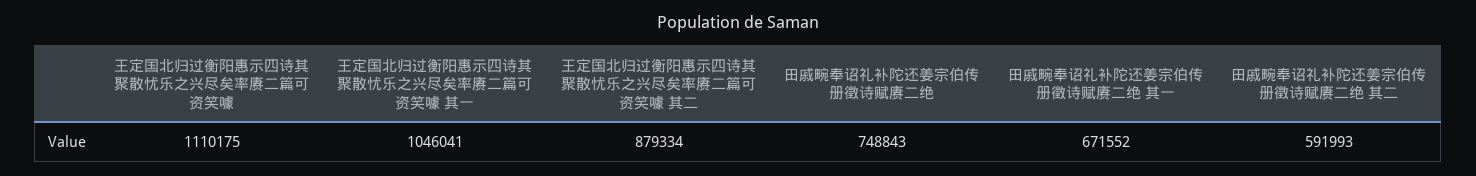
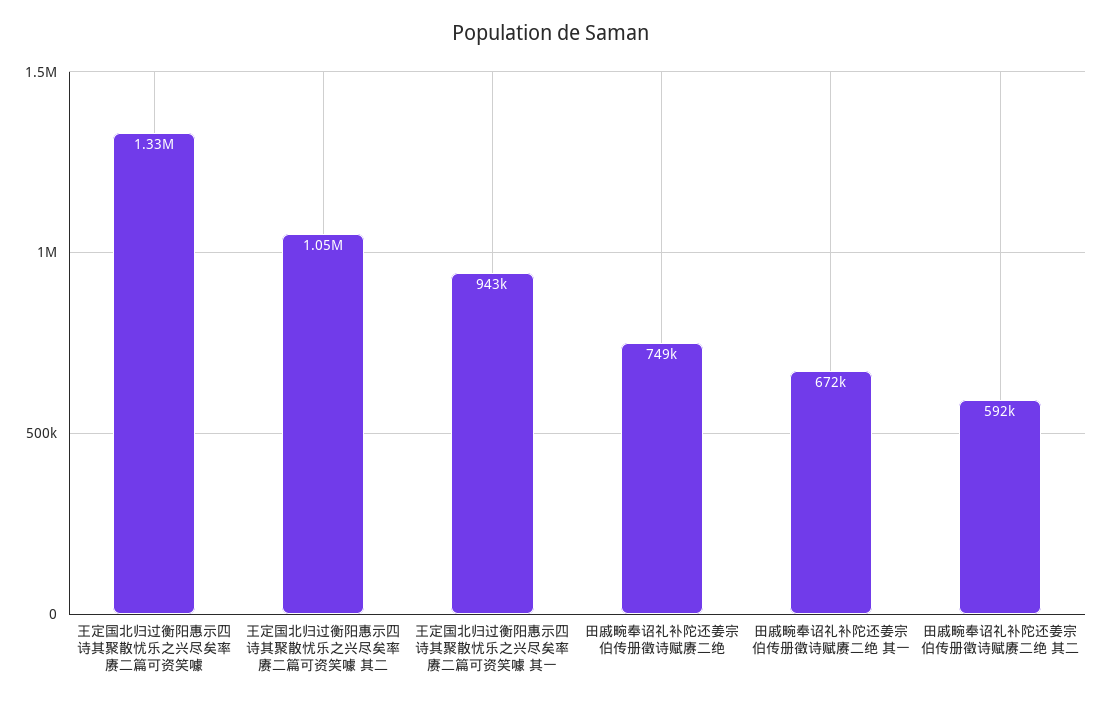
  {
-   "王定国北归过衡阳惠示四诗其聚散忧乐之兴尽矣率赓二篇可资笑噱": 1110175,
+   "王定国北归过衡阳惠示四诗其聚散忧乐之兴尽矣率赓二篇可资笑噱": 1330000,
-   "王定国北归过衡阳惠示四诗其聚散忧乐之兴尽矣率赓二篇可资笑噱 其一": 1046041,
+   "王定国北归过衡阳惠示四诗其聚散忧乐之兴尽矣率赓二篇可资笑噱 其一": 943000,
-   "王定国北归过衡阳惠示四诗其聚散忧乐之兴尽矣率赓二篇可资笑噱 其二": 879334,
+   "王定国北归过衡阳惠示四诗其聚散忧乐之兴尽矣率赓二篇可资笑噱 其二": 1050000,
    "田戚畹奉诏礼补陀还姜宗伯传册徵诗赋赓二绝": 748843,
    "田戚畹奉诏礼补陀还姜宗伯传册徵诗赋赓二绝 其一": 671552,
    "田戚畹奉诏礼补陀还姜宗伯传册徵诗赋赓二绝 其二": 591993
  }

